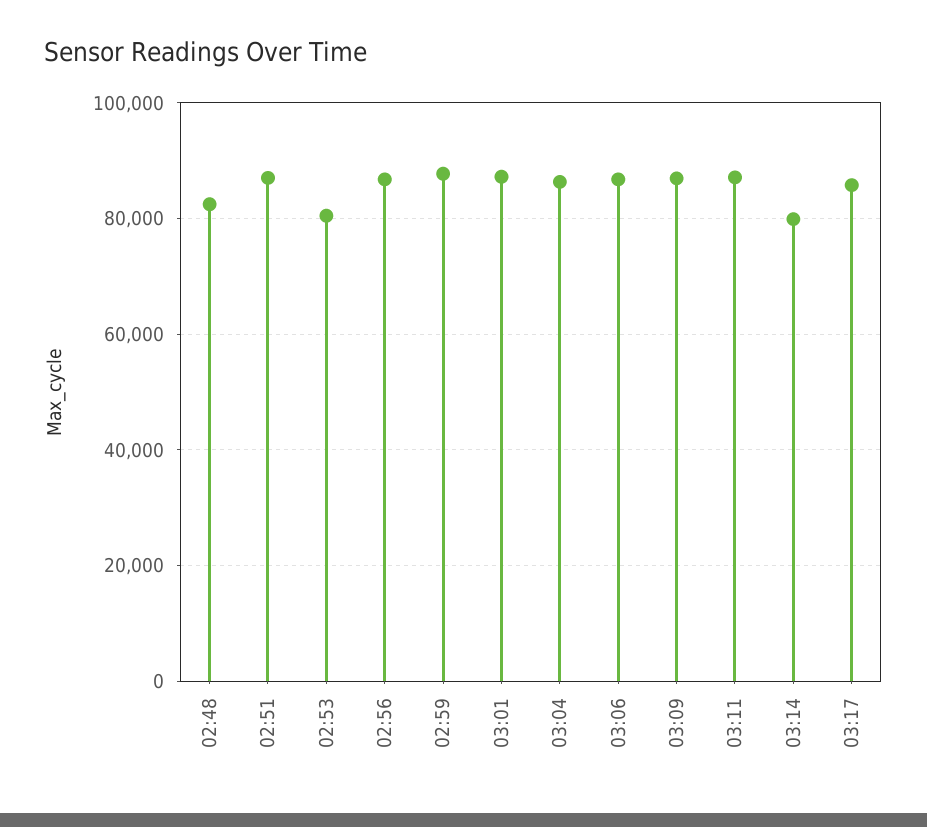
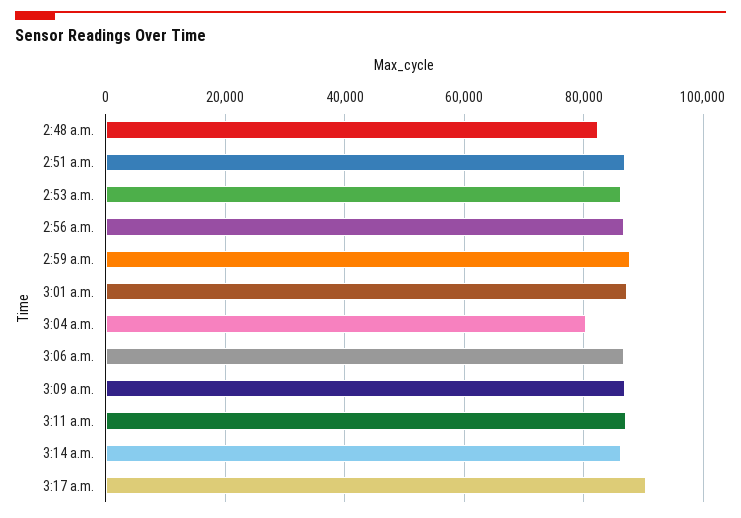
  {
    "02:48": 82000,
    "02:51": 88000,
-   "02:53": 80000,
+   "02:53": 86000,
    "02:56": 86000,
    "02:59": 88000,
    "03:01": 88000,
-   "03:04": 86000,
+   "03:04": 80000,
    "03:06": 86000,
    "03:09": 86000,
    "03:11": 88000,
-   "03:14": 80000,
+   "03:14": 86000,
-   "03:17": 86000
+   "03:17": 90000
  }

